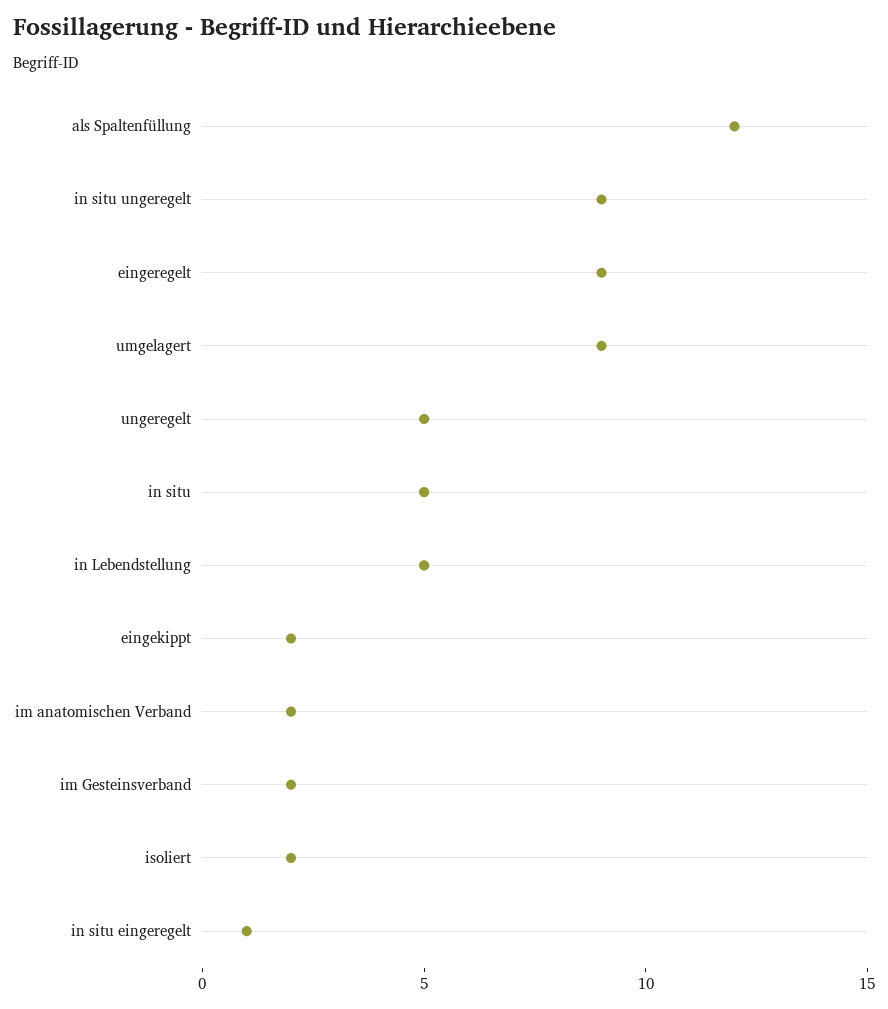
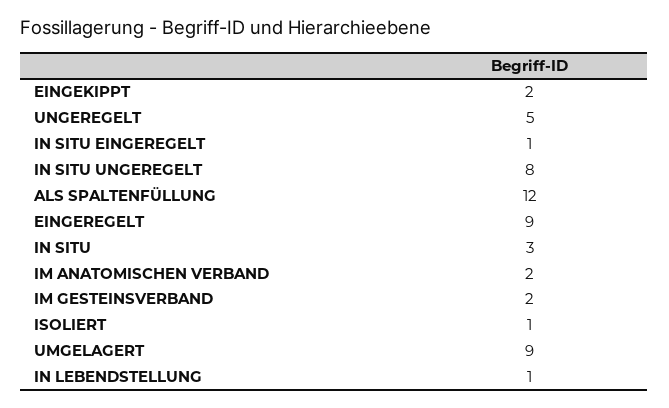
  {
    "als Spaltenfüllung": 12,
-   "in situ ungeregelt": 9,
+   "in situ ungeregelt": 8,
    "eingeregelt": 9,
    "umgelagert": 9,
    "ungeregelt": 5,
-   "in situ": 5,
+   "in situ": 3,
-   "in Lebendstellung": 5,
+   "in Lebendstellung": 1,
    "eingekippt": 2,
    "im anatomischen Verband": 2,
    "im Gesteinsverband": 2,
-   "isoliert": 2,
+   "isoliert": 1,
    "in situ eingeregelt": 1
  }

